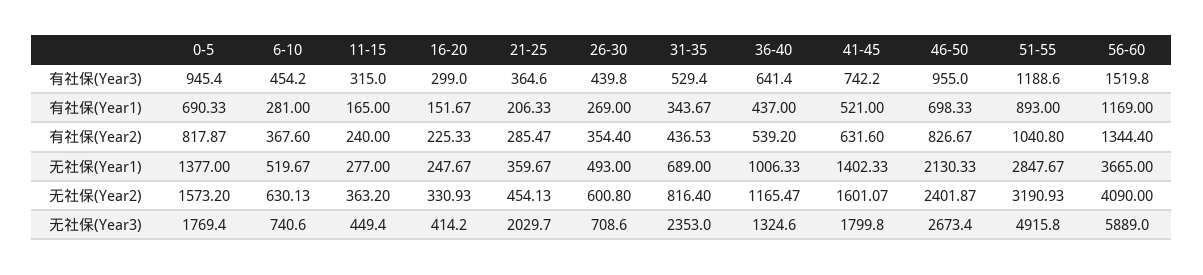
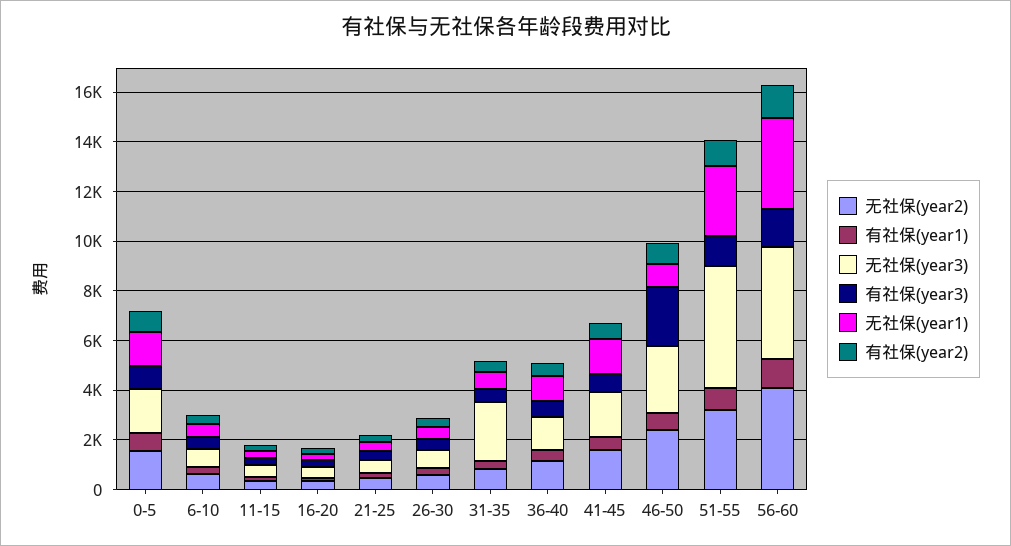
  {
    "有社保(Year3)": {
      "0-5": 945.4,
      "6-10": 454.2,
      "11-15": 315,
      "16-20": 299,
      "21-25": 364.6,
      "26-30": 439.8,
      "31-35": 529.4,
      "36-40": 641.4,
      "41-45": 742.2,
-     "46-50": 955,
+     "46-50": 2500,
      "51-55": 1188.6,
      "56-60": 1519.8
    },
    "有社保(Year1)": {
      "0-5": 690.33,
      "6-10": 281,
      "11-15": 165,
      "16-20": 151.67,
      "21-25": 206.33,
      "26-30": 269,
      "31-35": 343.67,
      "36-40": 437,
      "41-45": 521,
      "46-50": 698.33,
      "51-55": 893,
      "56-60": 1169
    },
    "有社保(Year2)": {
      "0-5": 817.87,
      "6-10": 367.6,
      "11-15": 240,
      "16-20": 225.33,
      "21-25": 285.47,
      "26-30": 354.4,
      "31-35": 436.53,
      "36-40": 539.2,
      "41-45": 631.6,
      "46-50": 826.67,
      "51-55": 1040.8,
      "56-60": 1344.4
    },
    "无社保(Year1)": {
      "0-5": 1377,
      "6-10": 519.67,
      "11-15": 277,
      "16-20": 247.67,
      "21-25": 359.67,
      "26-30": 493,
      "31-35": 689,
      "36-40": 1006.33,
      "41-45": 1402.33,
-     "46-50": 2130.33,
+     "46-50": 1000,
      "51-55": 2847.67,
      "56-60": 3665
    },
    "无社保(Year2)": {
      "0-5": 1573.2,
      "6-10": 630.13,
      "11-15": 363.2,
      "16-20": 330.93,
      "21-25": 454.13,
      "26-30": 600.8,
      "31-35": 816.4,
      "36-40": 1165.47,
      "41-45": 1601.07,
      "46-50": 2401.87,
      "51-55": 3190.93,
      "56-60": 4090
    },
    "无社保(Year3)": {
      "0-5": 1769.4,
      "6-10": 740.6,
      "11-15": 449.4,
      "16-20": 414.2,
-     "21-25": 2029.7,
+     "21-25": 500,
      "26-30": 708.6,
      "31-35": 2353,
      "36-40": 1324.6,
      "41-45": 1799.8,
      "46-50": 2673.4,
      "51-55": 4915.8,
-     "56-60": 5889
+     "56-60": 4500
    }
  }

